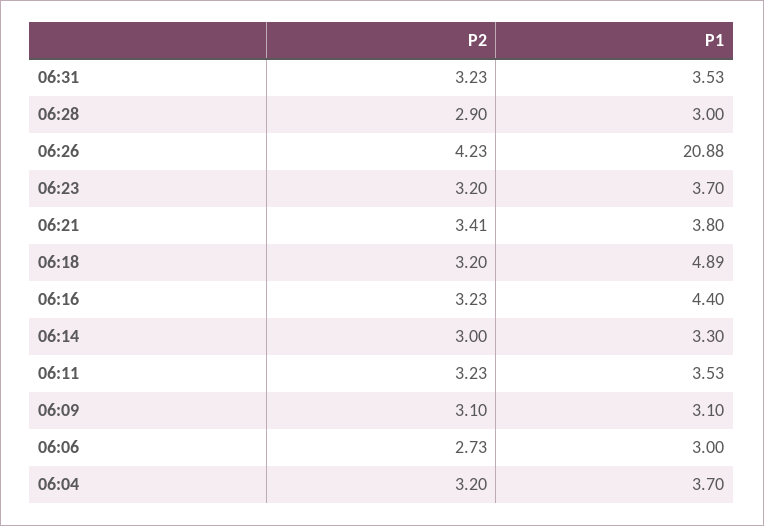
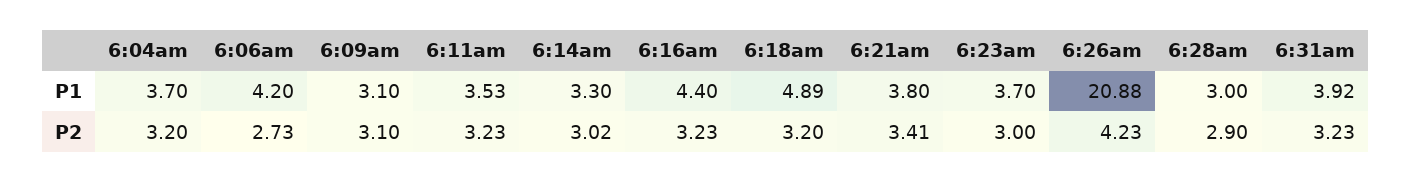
  {
    "P2": {
      "06:31": 3.23,
      "06:28": 2.9,
      "06:26": 4.23,
-     "06:23": 3.2,
+     "06:23": 3,
      "06:21": 3.41,
      "06:18": 3.2,
      "06:16": 3.23,
-     "06:14": 3,
+     "06:14": 3.02,
      "06:11": 3.23,
      "06:09": 3.1,
      "06:06": 2.73,
      "06:04": 3.2
    },
    "P1": {
-     "06:31": 3.53,
+     "06:31": 3.92,
      "06:28": 3,
      "06:26": 20.88,
      "06:23": 3.7,
      "06:21": 3.8,
      "06:18": 4.89,
      "06:16": 4.4,
      "06:14": 3.3,
      "06:11": 3.53,
      "06:09": 3.1,
-     "06:06": 3,
+     "06:06": 4.2,
      "06:04": 3.7
    }
  }

